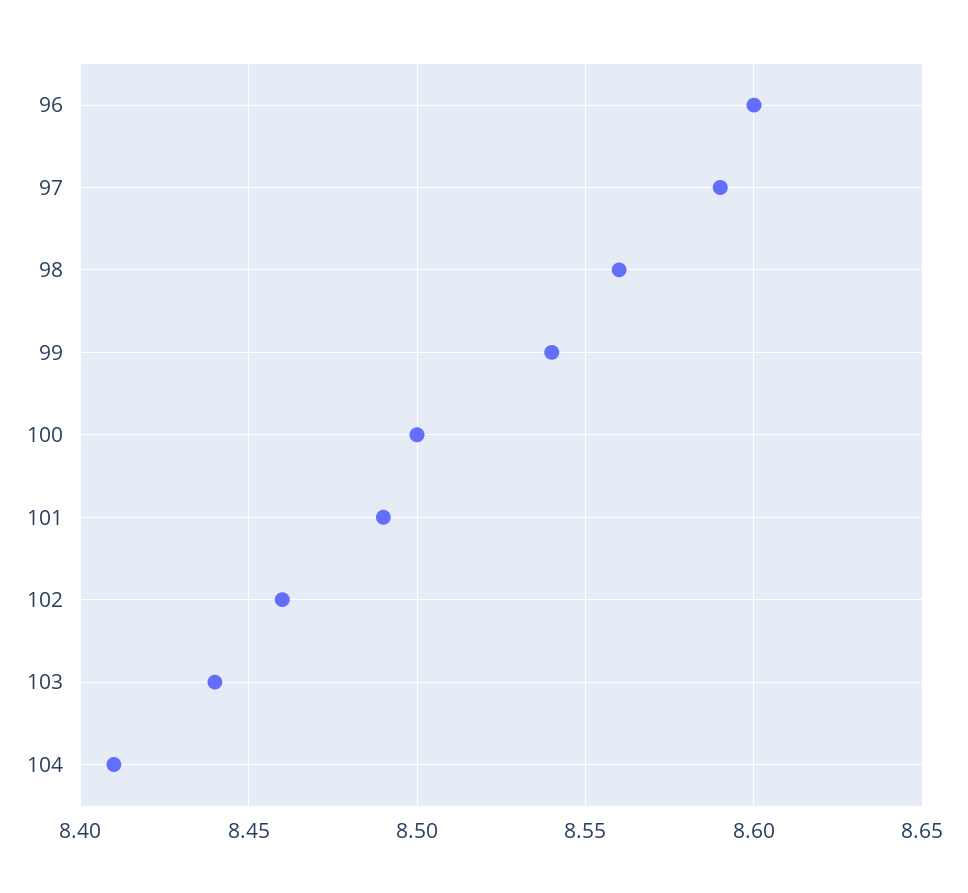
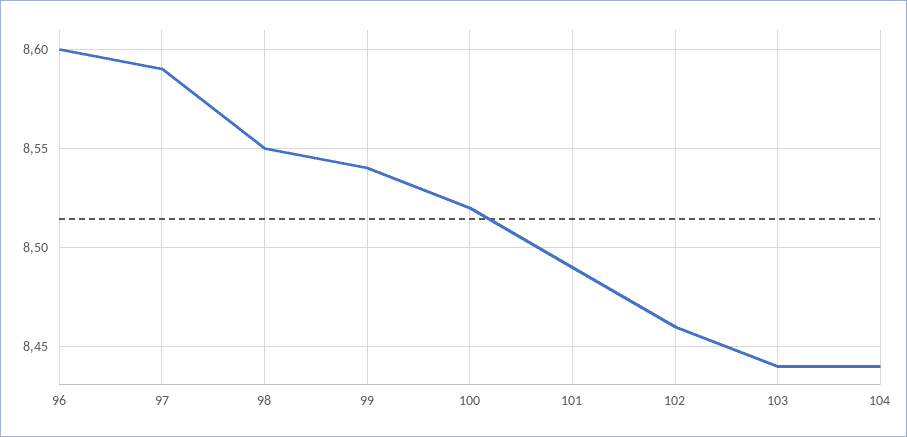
  {
    "96": 8.6,
    "97": 8.59,
-   "98": 8.56,
+   "98": 8.55,
    "99": 8.54,
-   "100": 8.5,
+   "100": 8.52,
    "101": 8.49,
    "102": 8.46,
    "103": 8.44,
-   "104": 8.41
+   "104": 8.44
  }

